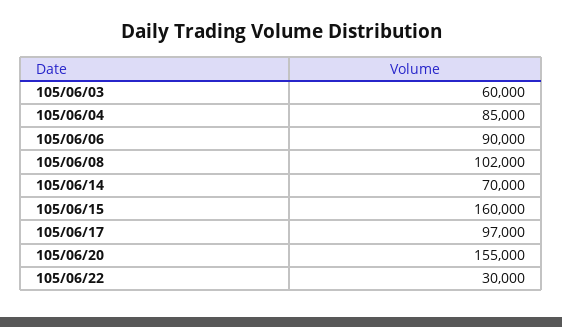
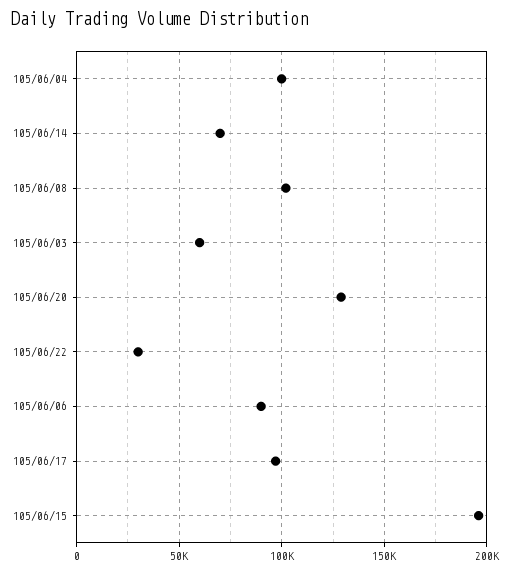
  {
    "105/06/03": 60000,
-   "105/06/04": 85000,
+   "105/06/04": 100000,
    "105/06/06": 90000,
    "105/06/08": 102000,
    "105/06/14": 70000,
-   "105/06/15": 160000,
+   "105/06/15": 195000,
    "105/06/17": 97000,
-   "105/06/20": 155000,
+   "105/06/20": 130000,
    "105/06/22": 30000
  }

